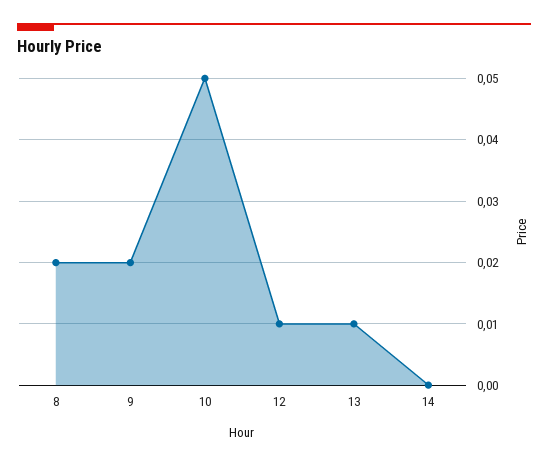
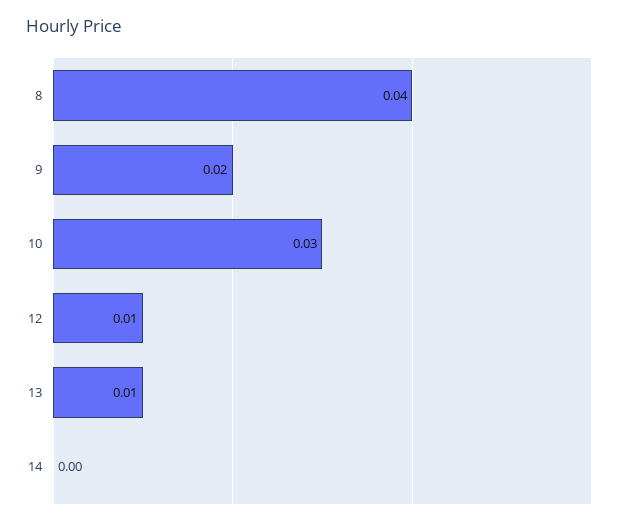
  {
-   "8": 0.02,
+   "8": 0.04,
    "9": 0.02,
-   "10": 0.05,
+   "10": 0.03,
    "12": 0.01,
    "13": 0.01,
    "14": 0
  }

